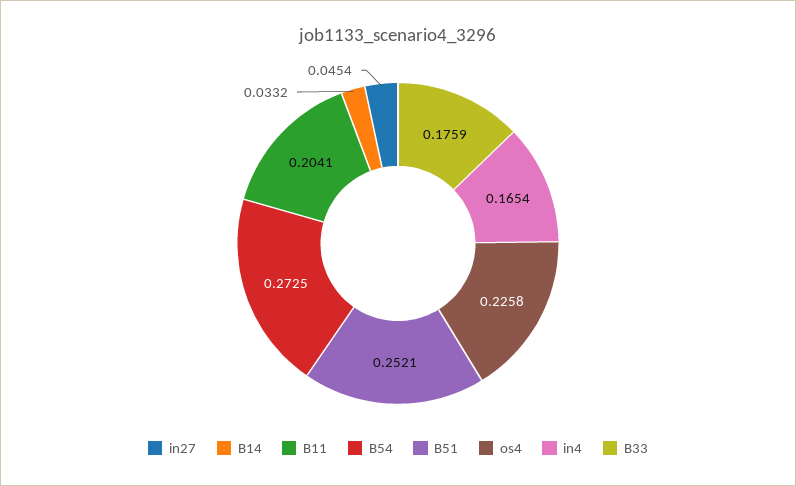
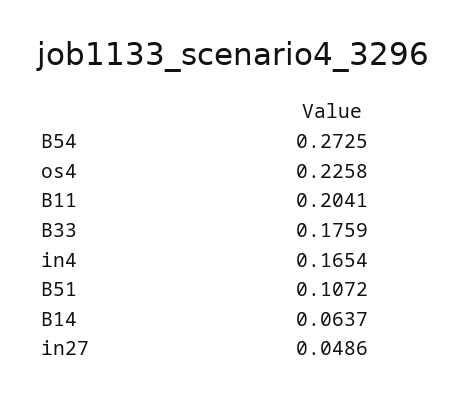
  {
-   "in27": 0.0454,
+   "in27": 0.0486,
-   "B14": 0.0332,
+   "B14": 0.0637,
    "B11": 0.2041,
    "B54": 0.2725,
-   "B51": 0.2521,
+   "B51": 0.1072,
    "os4": 0.2258,
    "in4": 0.1654,
    "B33": 0.1759
  }

